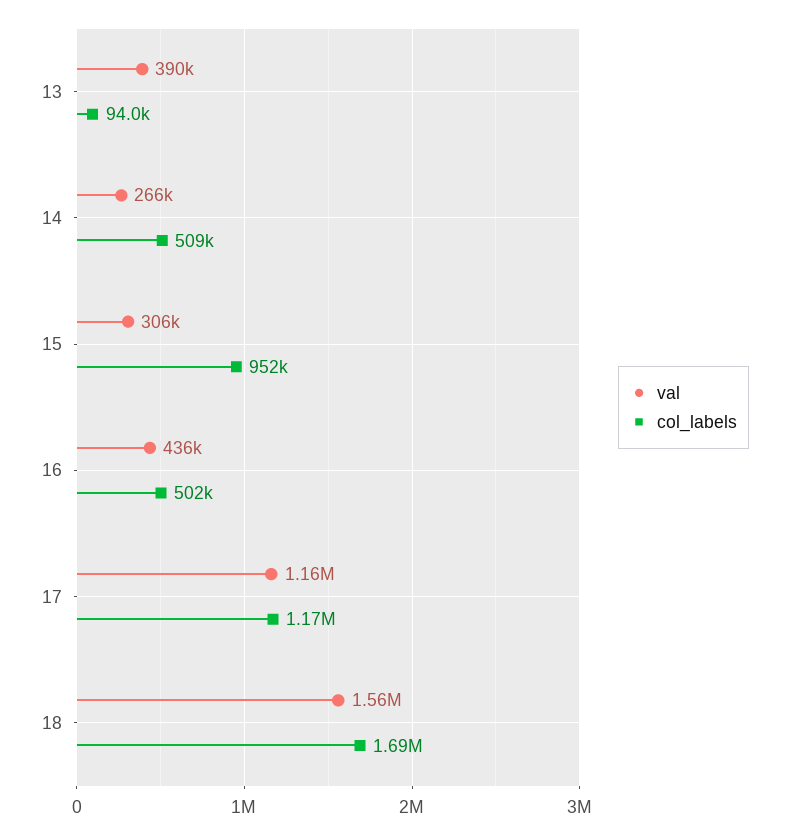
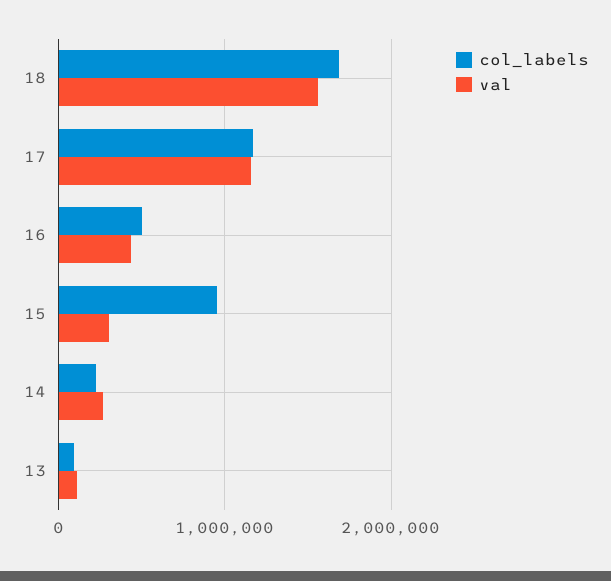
  {
    "val": {
-     "13": 390000,
+     "13": 100000,
      "14": 266000,
      "15": 306000,
      "16": 436000,
      "17": 1160000,
      "18": 1560000
    },
    "col_labels": {
      "13": 94000,
-     "14": 509000,
+     "14": 200000,
      "15": 952000,
      "16": 502000,
      "17": 1170000,
      "18": 1690000
    }
  }

